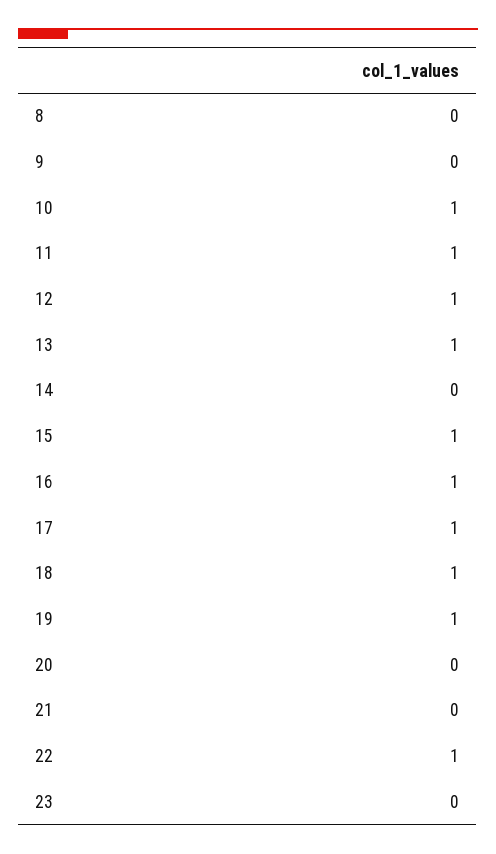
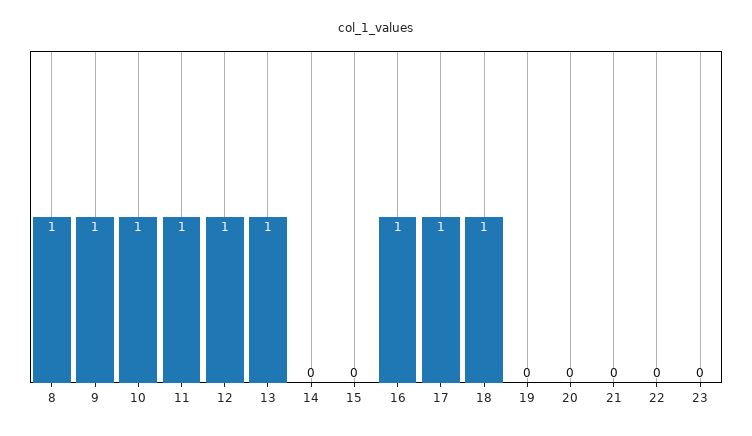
  {
-   "8": 0,
+   "8": 1,
-   "9": 0,
+   "9": 1,
    "10": 1,
    "11": 1,
    "12": 1,
    "13": 1,
    "14": 0,
-   "15": 1,
+   "15": 0,
    "16": 1,
    "17": 1,
    "18": 1,
-   "19": 1,
+   "19": 0,
    "20": 0,
    "21": 0,
-   "22": 1,
+   "22": 0,
    "23": 0
  }

